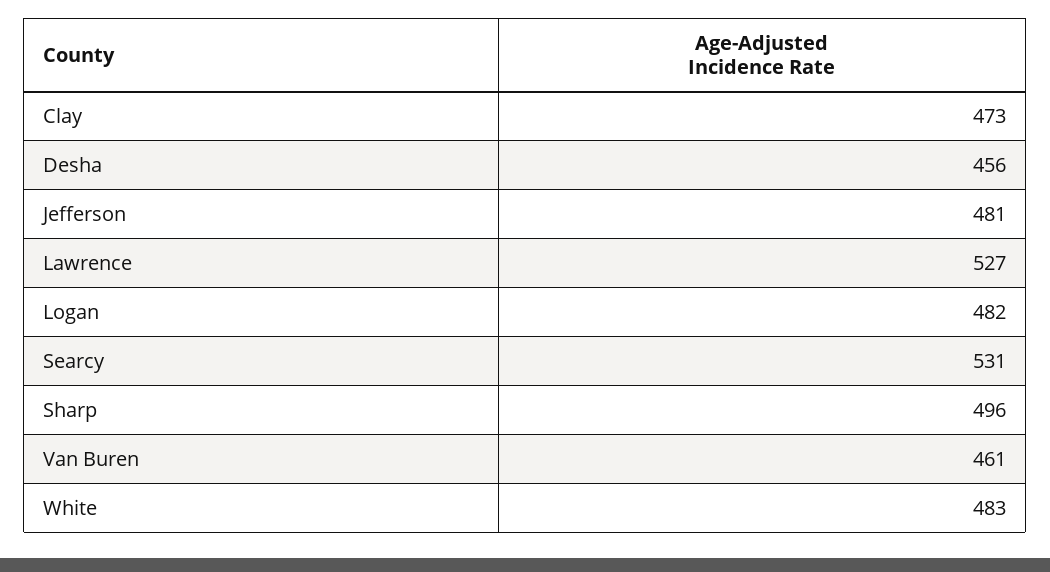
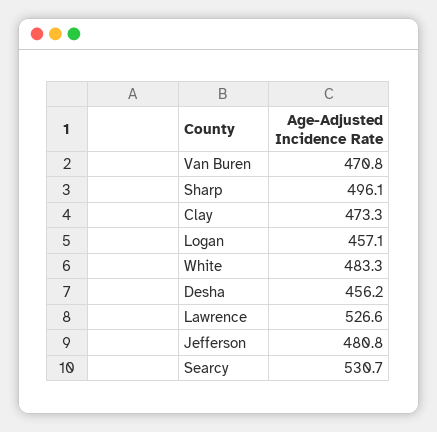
  {
    "Clay": 473.3,
    "Desha": 456.2,
    "Jefferson": 480.8,
    "Lawrence": 526.6,
-   "Logan": 482,
+   "Logan": 457.1,
    "Searcy": 530.7,
    "Sharp": 496.1,
-   "Van Buren": 461,
+   "Van Buren": 470.8,
    "White": 483.3
  }

